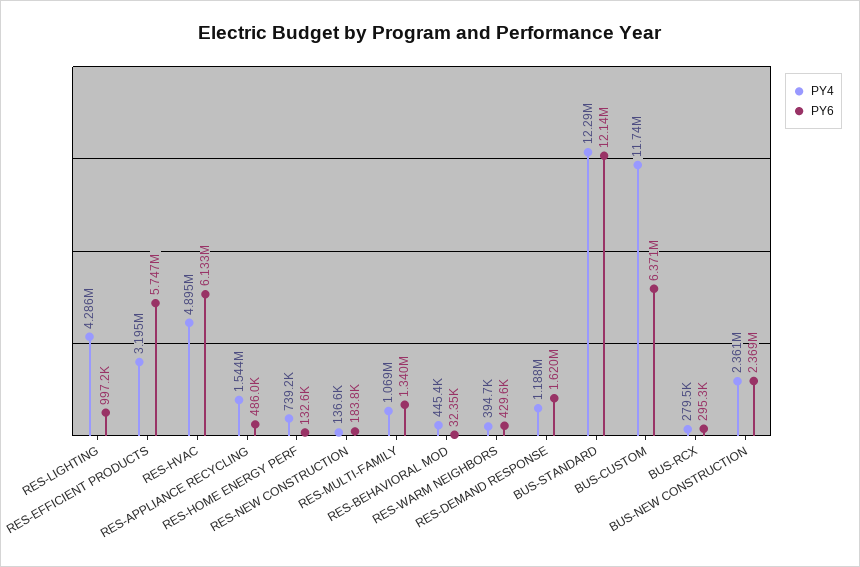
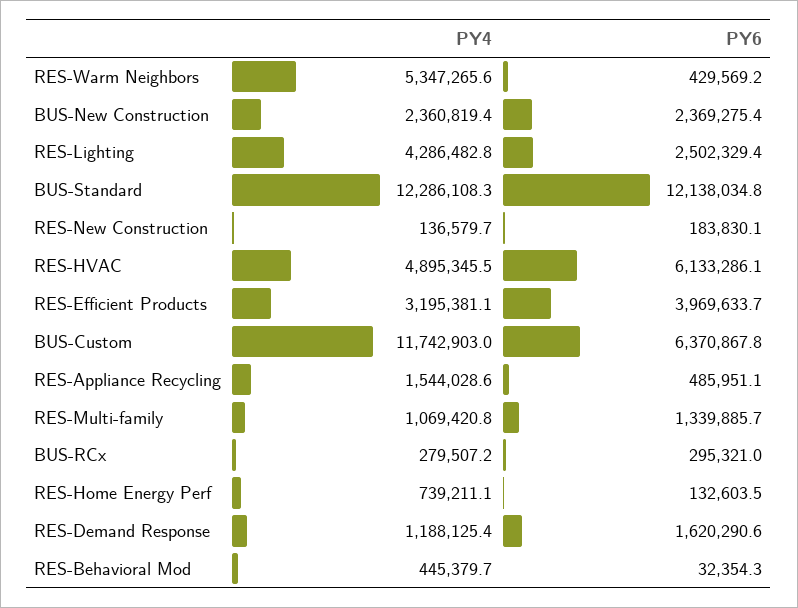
  {
    "PY4": {
      "RES-LIGHTING": 4286482.8,
      "RES-EFFICIENT PRODUCTS": 3195381.1,
      "RES-HVAC": 4895345.5,
      "RES-APPLIANCE RECYCLING": 1544028.6,
      "RES-HOME ENERGY PERF": 739211.1,
      "RES-NEW CONSTRUCTION": 136579.7,
      "RES-MULTI-FAMILY": 1069420.8,
      "RES-BEHAVIORAL MOD": 445379.7,
-     "RES-WARM NEIGHBORS": 394700,
+     "RES-WARM NEIGHBORS": 5347265.6,
      "RES-DEMAND RESPONSE": 1188125.4,
      "BUS-STANDARD": 12286108.3,
      "BUS-CUSTOM": 11742903,
      "BUS-RCX": 279507.2,
      "BUS-NEW CONSTRUCTION": 2360819.4
    },
    "PY6": {
-     "RES-LIGHTING": 997200,
+     "RES-LIGHTING": 2502329.4,
-     "RES-EFFICIENT PRODUCTS": 5747000,
+     "RES-EFFICIENT PRODUCTS": 3969633.7,
      "RES-HVAC": 6133286.1,
      "RES-APPLIANCE RECYCLING": 485951.1,
      "RES-HOME ENERGY PERF": 132603.5,
      "RES-NEW CONSTRUCTION": 183830.1,
      "RES-MULTI-FAMILY": 1339885.7,
      "RES-BEHAVIORAL MOD": 32354.3,
      "RES-WARM NEIGHBORS": 429569.2,
      "RES-DEMAND RESPONSE": 1620290.6,
      "BUS-STANDARD": 12138034.8,
      "BUS-CUSTOM": 6370867.8,
      "BUS-RCX": 295321,
      "BUS-NEW CONSTRUCTION": 2369275.4
    }
  }

